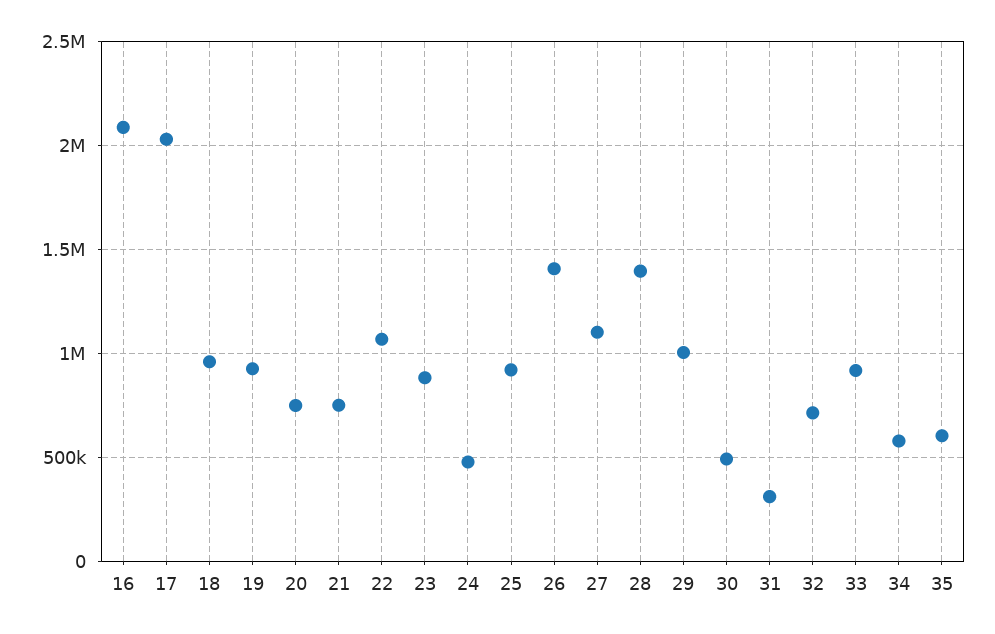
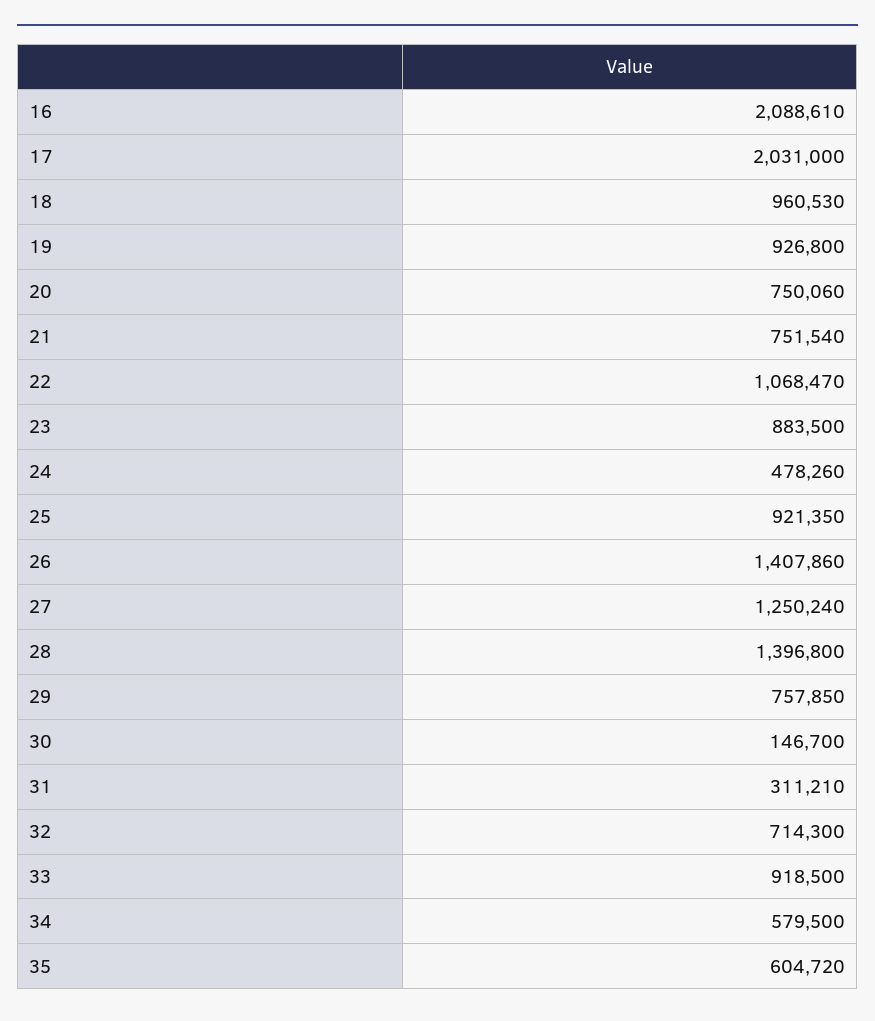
  {
    "16": 2088610,
    "17": 2031000,
    "18": 960530,
    "19": 926800,
    "20": 750060,
    "21": 751540,
    "22": 1068470,
    "23": 883500,
    "24": 478260,
    "25": 921350,
    "26": 1407860,
-   "27": 1100000,
+   "27": 1250240,
    "28": 1396800,
-   "29": 1000000,
+   "29": 757850,
-   "30": 500000,
+   "30": 146700,
    "31": 311210,
    "32": 714300,
    "33": 918500,
    "34": 579500,
    "35": 604720
  }

